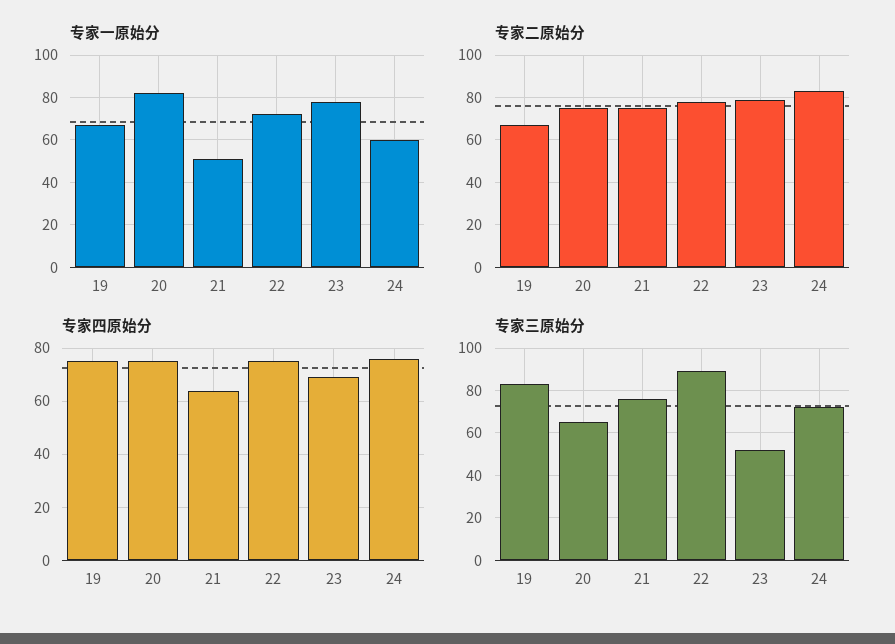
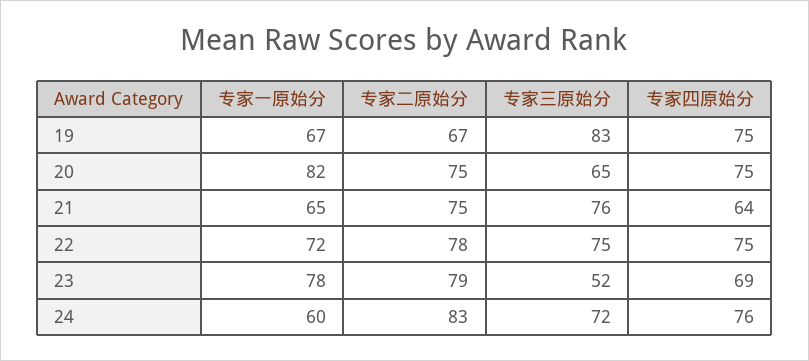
  {
    "专家一原始分": {
      "19": 67,
      "20": 82,
-     "21": 50,
+     "21": 65,
      "22": 72,
      "23": 78,
      "24": 60
    },
    "专家二原始分": {
      "19": 67,
      "20": 75,
      "21": 75,
      "22": 78,
      "23": 79,
      "24": 83
    },
    "专家四原始分": {
      "19": 75,
      "20": 75,
      "21": 64,
      "22": 75,
      "23": 69,
      "24": 76
    },
    "专家三原始分": {
      "19": 83,
      "20": 65,
      "21": 76,
-     "22": 90,
+     "22": 75,
      "23": 52,
      "24": 72
    }
  }

